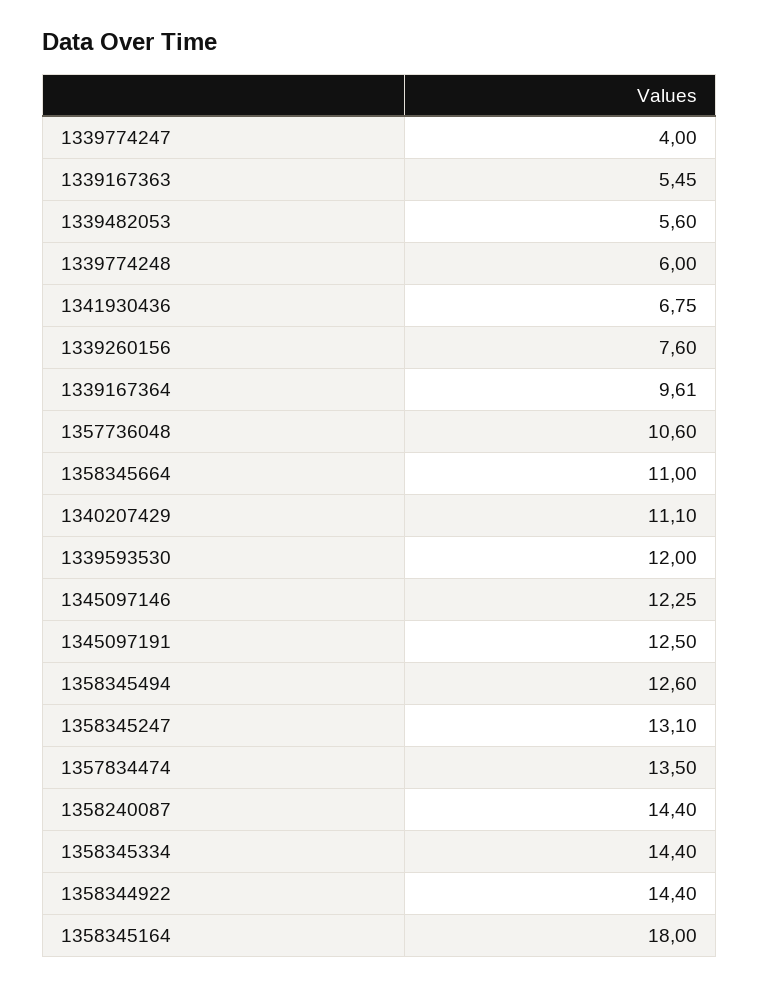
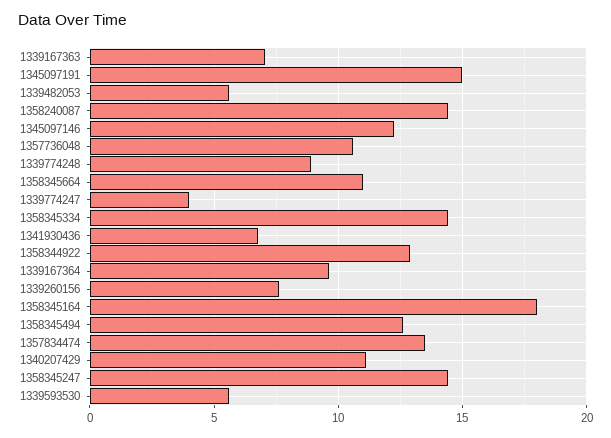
  {
    "1339774247": 4,
-   "1339167363": 5.45,
+   "1339167363": 7,
    "1339482053": 5.6,
-   "1339774248": 6,
+   "1339774248": 9,
    "1341930436": 6.75,
    "1339260156": 7.6,
    "1339167364": 9.61,
    "1357736048": 10.6,
    "1358345664": 11,
    "1340207429": 11.1,
-   "1339593530": 12,
+   "1339593530": 5.5,
    "1345097146": 12.25,
-   "1345097191": 12.5,
+   "1345097191": 15,
    "1358345494": 12.6,
-   "1358345247": 13.1,
+   "1358345247": 14.5,
    "1357834474": 13.5,
    "1358240087": 14.4,
    "1358345334": 14.4,
-   "1358344922": 14.4,
+   "1358344922": 13,
    "1358345164": 18
  }

